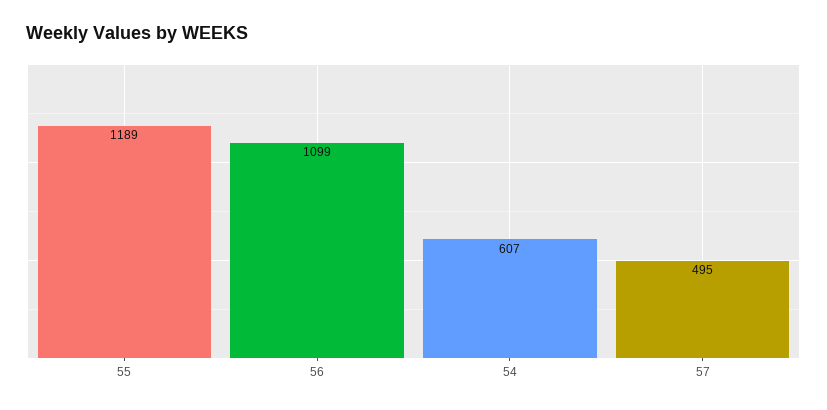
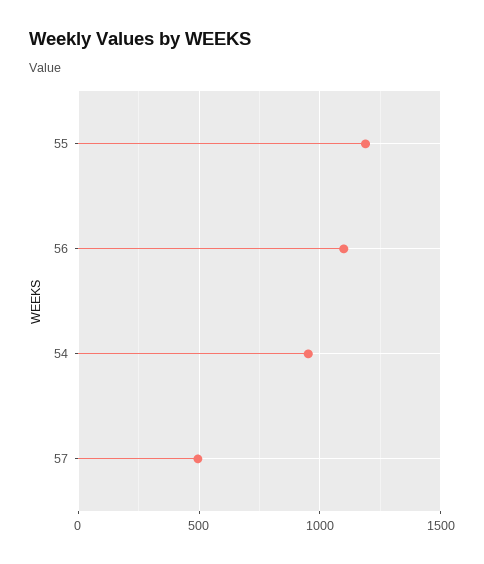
  {
    "55": 1189,
    "56": 1099,
-   "54": 607,
+   "54": 950,
    "57": 495
  }

